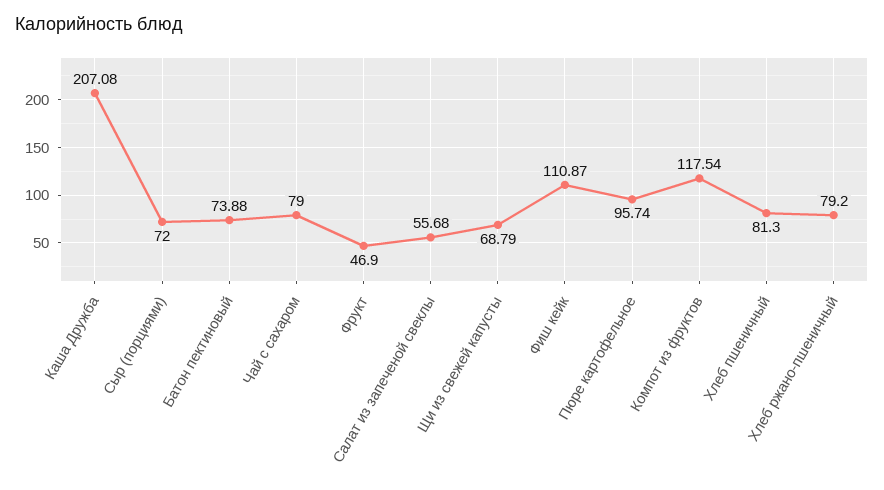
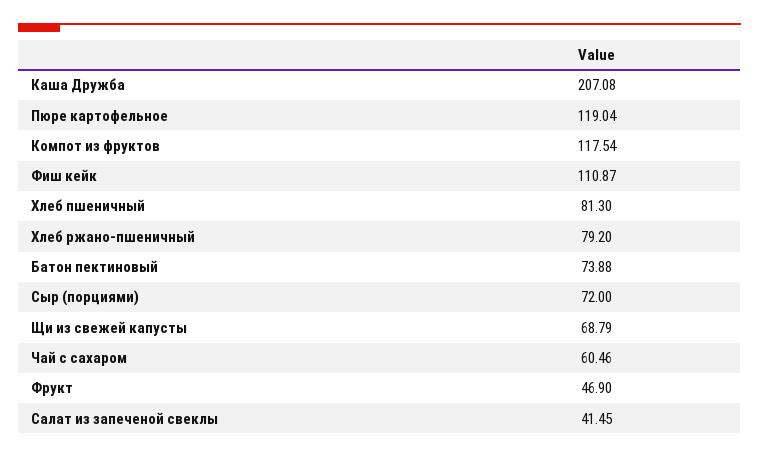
  {
    "Каша Дружба": 207.08,
    "Сыр (порциями)": 72,
    "Батон пектиновый": 73.88,
-   "Чай с сахаром": 79,
+   "Чай с сахаром": 60.46,
    "Фрукт": 46.9,
-   "Салат из запеченой свеклы": 55.68,
+   "Салат из запеченой свеклы": 41.45,
    "Щи из свежей капусты": 68.79,
    "Фиш кейк": 110.87,
-   "Пюре картофельное": 95.74,
+   "Пюре картофельное": 119.04,
    "Компот из фруктов": 117.54,
    "Хлеб пшеничный": 81.3,
    "Хлеб ржано-пшеничный": 79.2
  }

